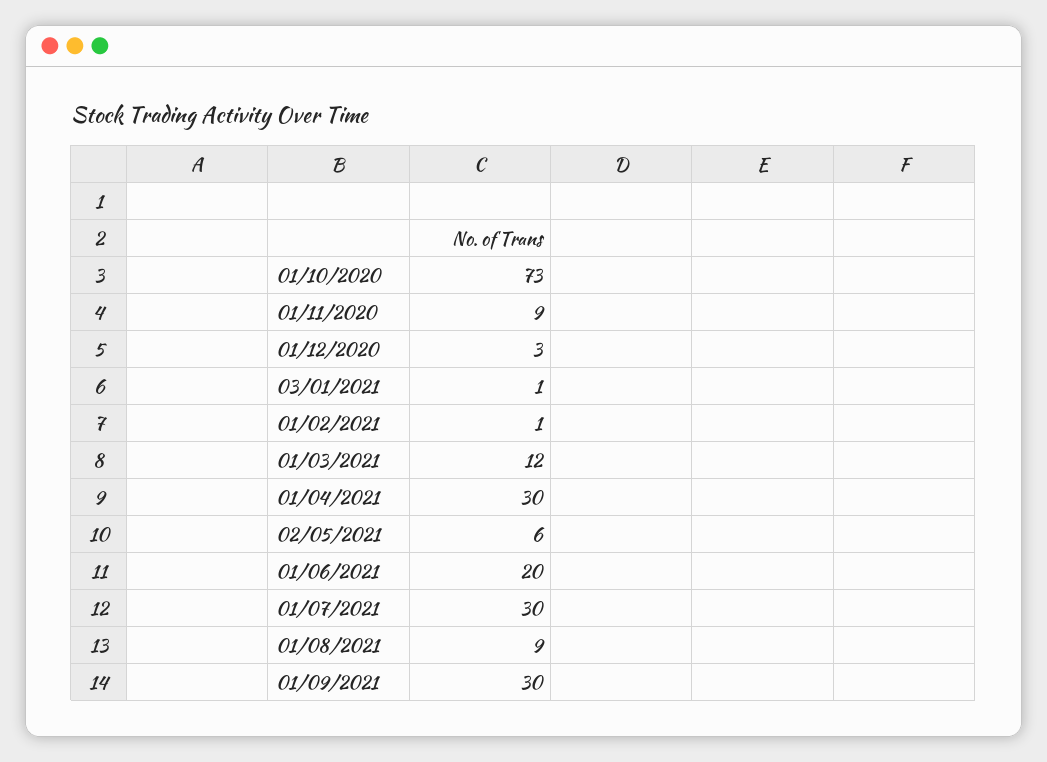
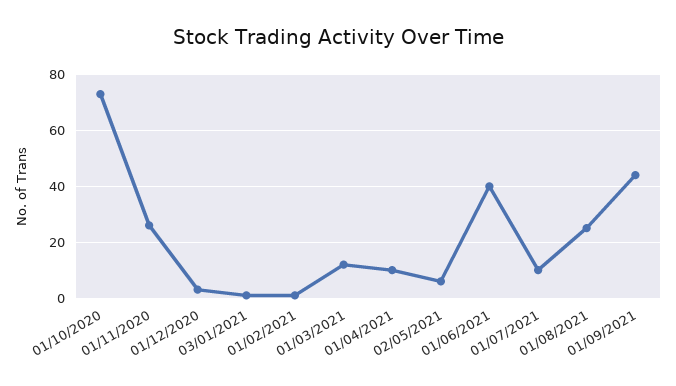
  {
    "01/10/2020": 73,
-   "01/11/2020": 9,
+   "01/11/2020": 25,
    "01/12/2020": 3,
    "03/01/2021": 1,
    "01/02/2021": 1,
    "01/03/2021": 12,
-   "01/04/2021": 30,
+   "01/04/2021": 10,
    "02/05/2021": 6,
-   "01/06/2021": 20,
+   "01/06/2021": 40,
-   "01/07/2021": 30,
+   "01/07/2021": 10,
-   "01/08/2021": 9,
+   "01/08/2021": 25,
-   "01/09/2021": 30
+   "01/09/2021": 45
  }

